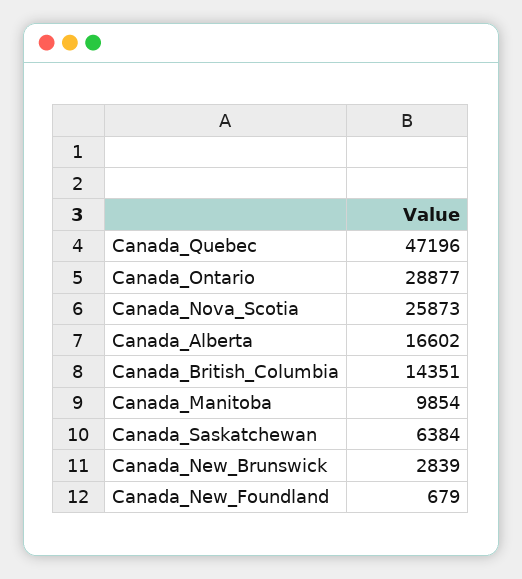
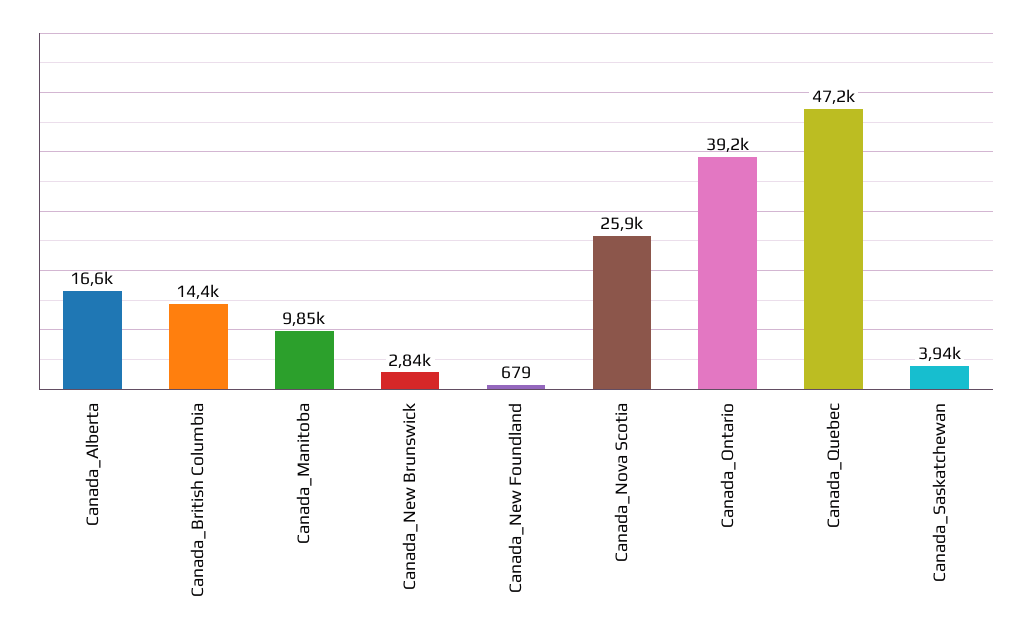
  {
    "Canada_Quebec": 47196,
-   "Canada_Ontario": 28877,
+   "Canada_Ontario": 39200,
    "Canada_Nova_Scotia": 25873,
    "Canada_Alberta": 16602,
    "Canada_British_Columbia": 14351,
    "Canada_Manitoba": 9854,
-   "Canada_Saskatchewan": 6384,
+   "Canada_Saskatchewan": 3940,
    "Canada_New_Brunswick": 2839,
    "Canada_New_Foundland": 679
  }

